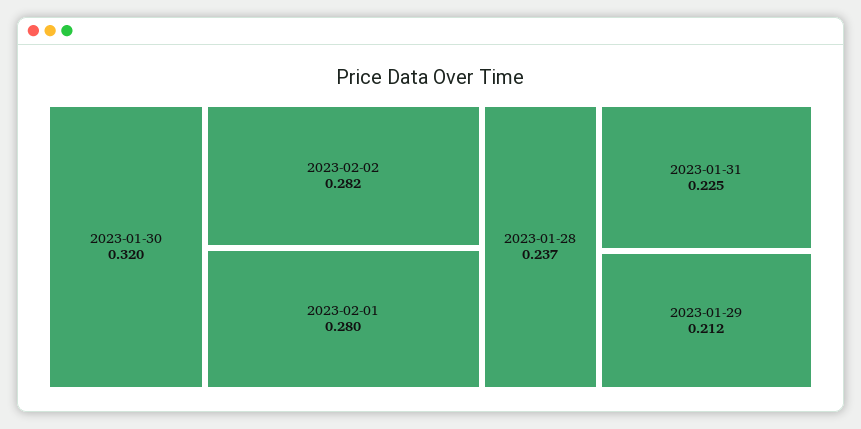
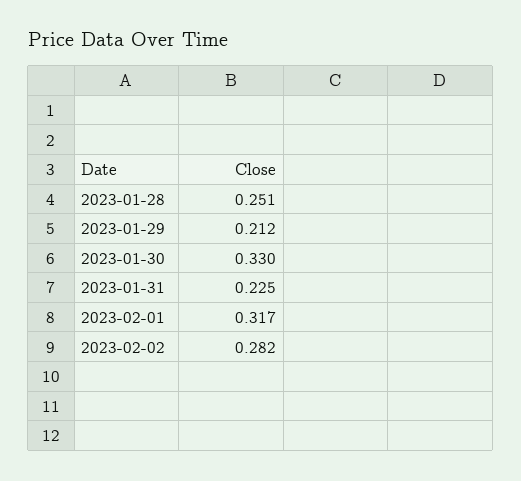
  {
-   "2023-01-30": 0.32,
+   "2023-01-30": 0.33,
    "2023-02-02": 0.282,
-   "2023-02-01": 0.28,
+   "2023-02-01": 0.317,
-   "2023-01-28": 0.237,
+   "2023-01-28": 0.251,
    "2023-01-31": 0.225,
    "2023-01-29": 0.212
  }

